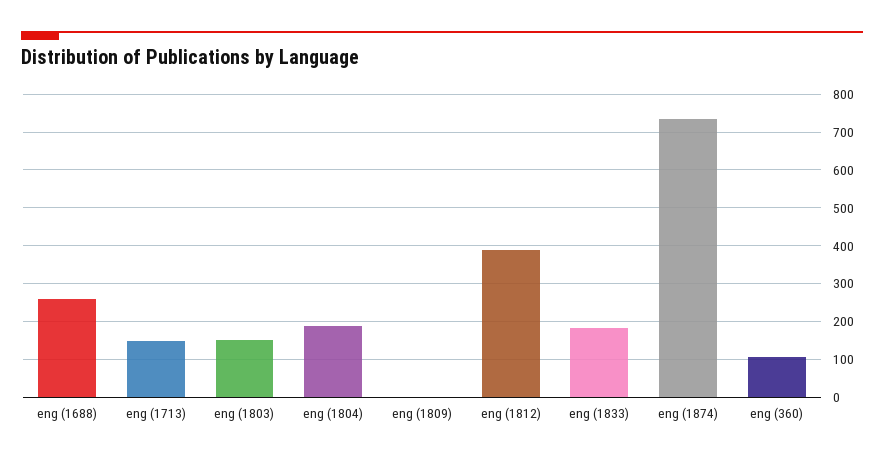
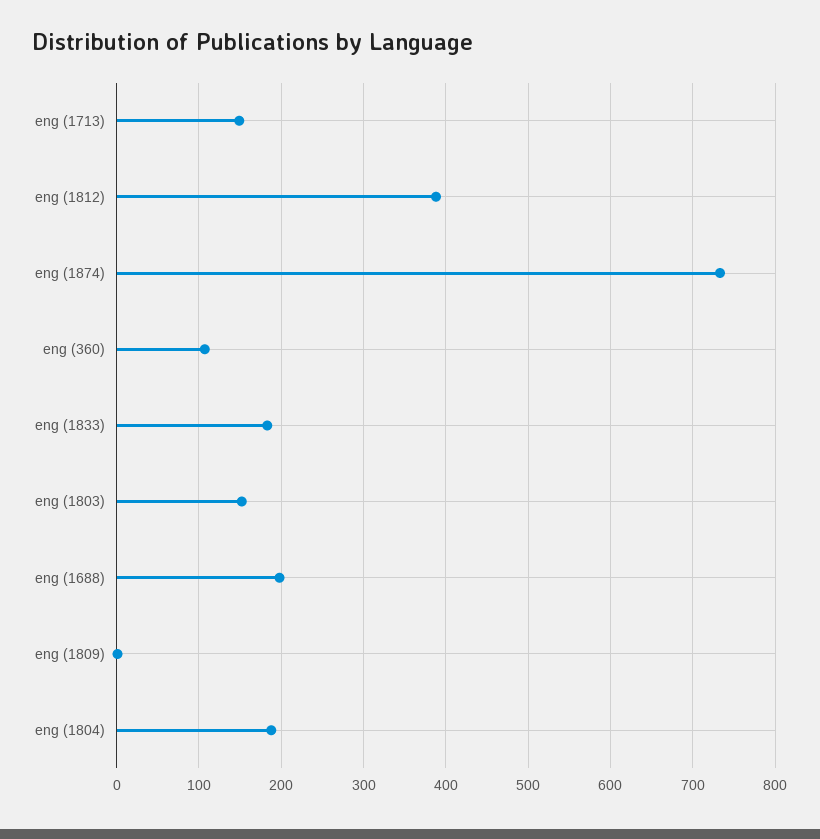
  {
-   "eng (1688)": 260,
+   "eng (1688)": 200,
    "eng (1713)": 150,
    "eng (1803)": 150,
    "eng (1804)": 190,
    "eng (1809)": 0,
    "eng (1812)": 390,
    "eng (1833)": 180,
    "eng (1874)": 730,
    "eng (360)": 110
  }

